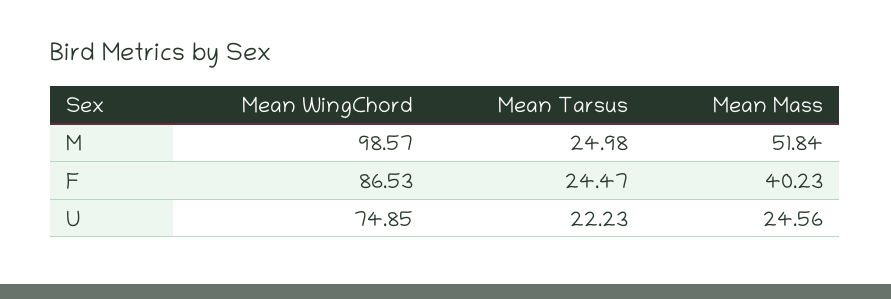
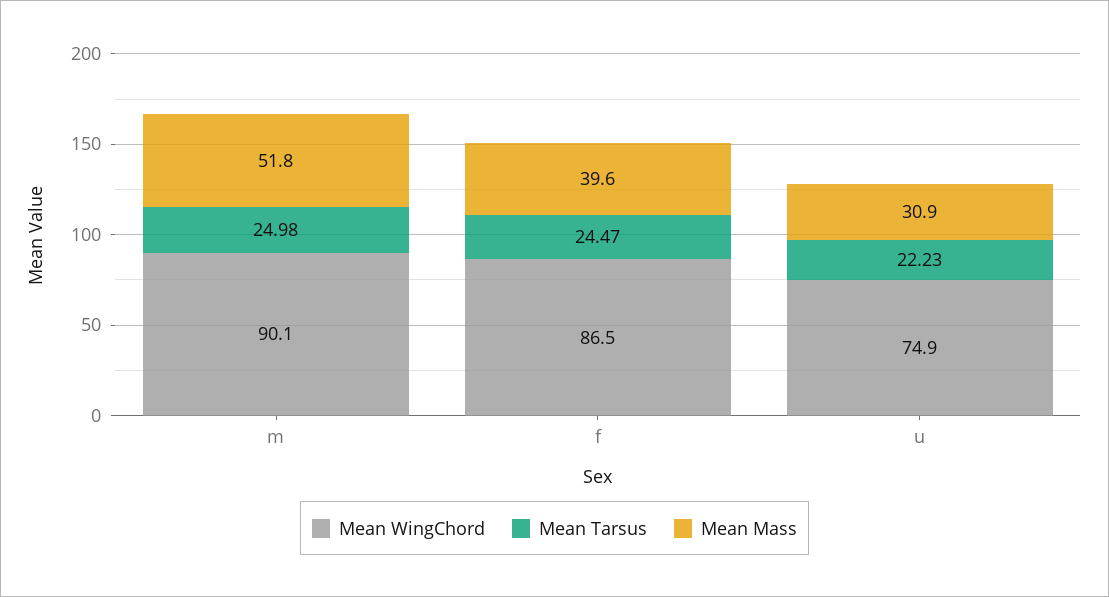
  {
    "Mean WingChord": {
-     "M": 98.57,
+     "M": 90.1,
      "F": 86.53,
      "U": 74.85
    },
    "Mean Tarsus": {
      "M": 24.98,
      "F": 24.47,
      "U": 22.23
    },
    "Mean Mass": {
      "M": 51.84,
-     "F": 40.23,
+     "F": 39.6,
-     "U": 24.56
+     "U": 30.9
    }
  }

